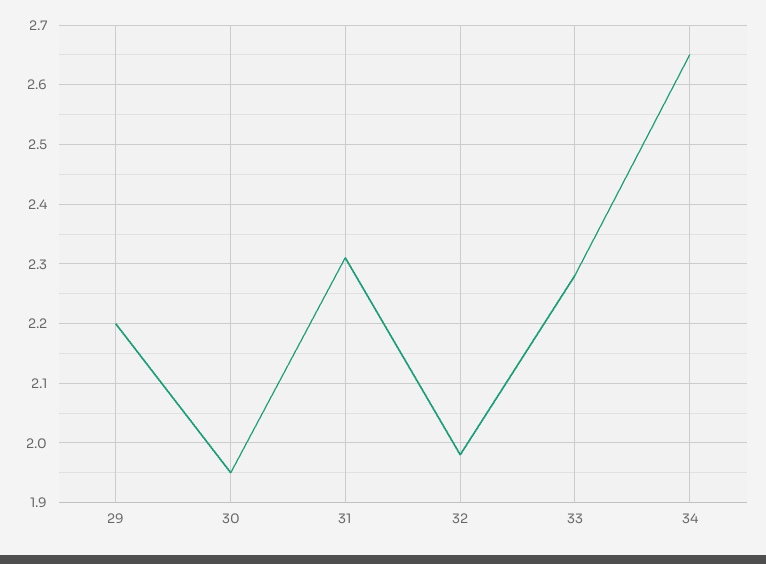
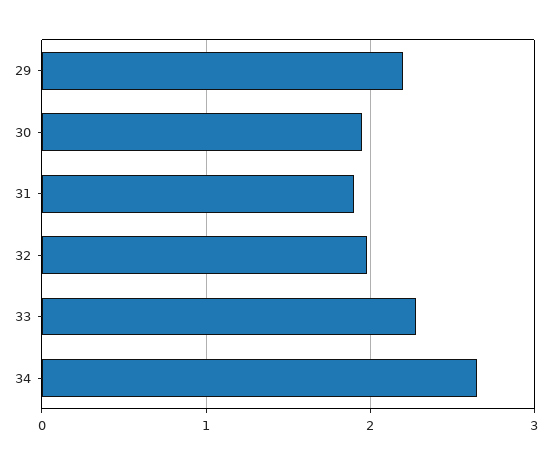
  {
    "29": 2.2,
    "30": 1.95,
-   "31": 2.3,
+   "31": 1.9,
    "32": 2,
    "33": 2.3,
    "34": 2.65
  }

